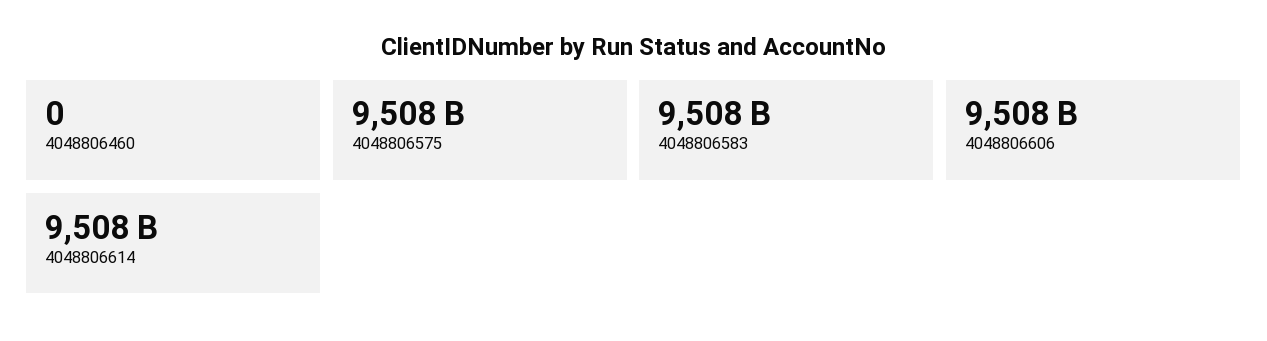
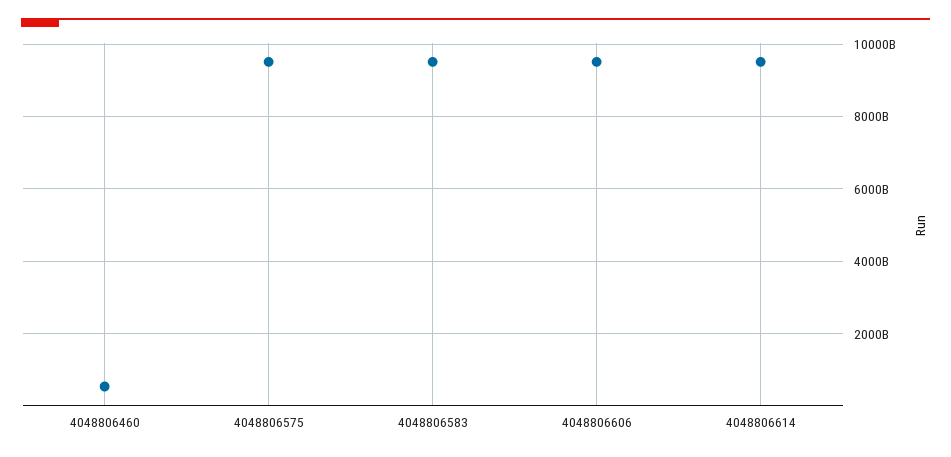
  {
-   "4048806460": 0,
+   "4048806460": 600000000000,
    "4048806575": 9508000000000,
    "4048806583": 9508000000000,
    "4048806606": 9508000000000,
    "4048806614": 9508000000000
  }

